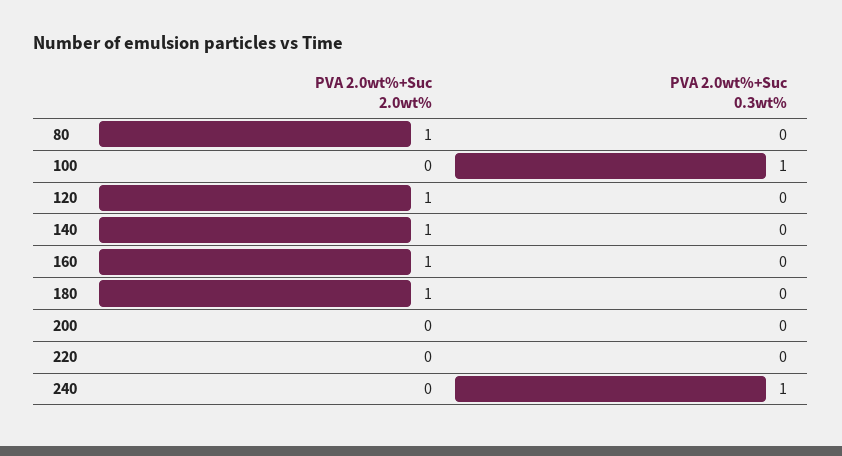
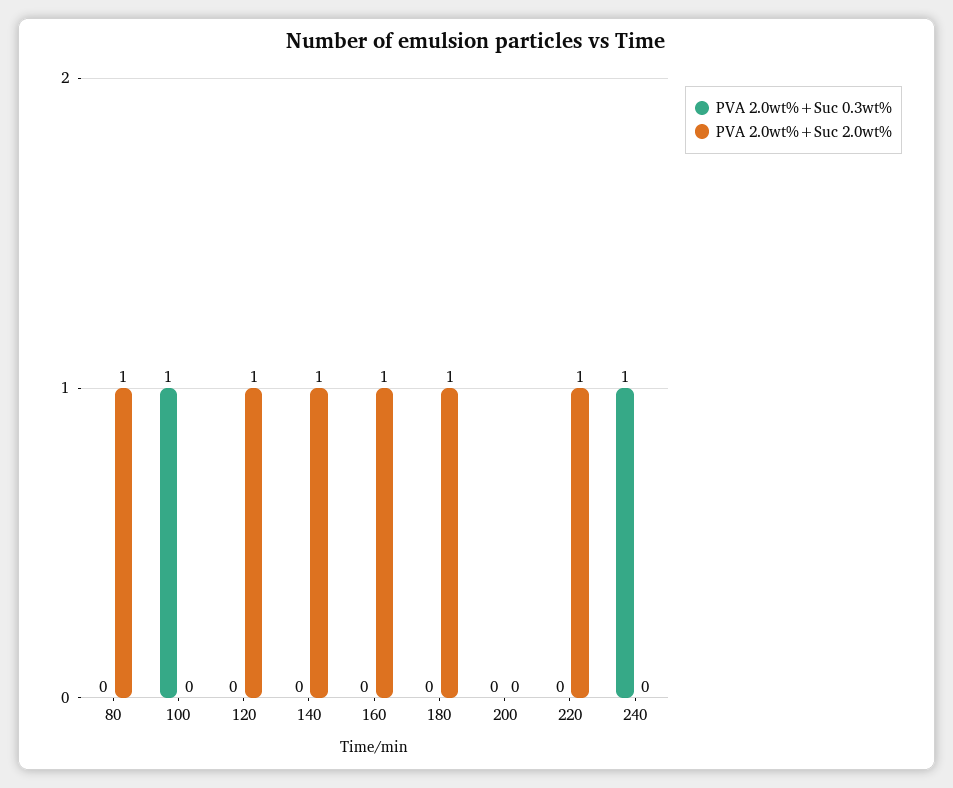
  {
    "PVA 2.0wt%+Suc 2.0wt%": {
      "80": 1,
      "100": 0,
      "120": 1,
      "140": 1,
      "160": 1,
      "180": 1,
      "200": 0,
-     "220": 0,
+     "220": 1,
      "240": 0
    },
    "PVA 2.0wt%+Suc 0.3wt%": {
      "80": 0,
      "100": 1,
      "120": 0,
      "140": 0,
      "160": 0,
      "180": 0,
      "200": 0,
      "220": 0,
      "240": 1
    }
  }

